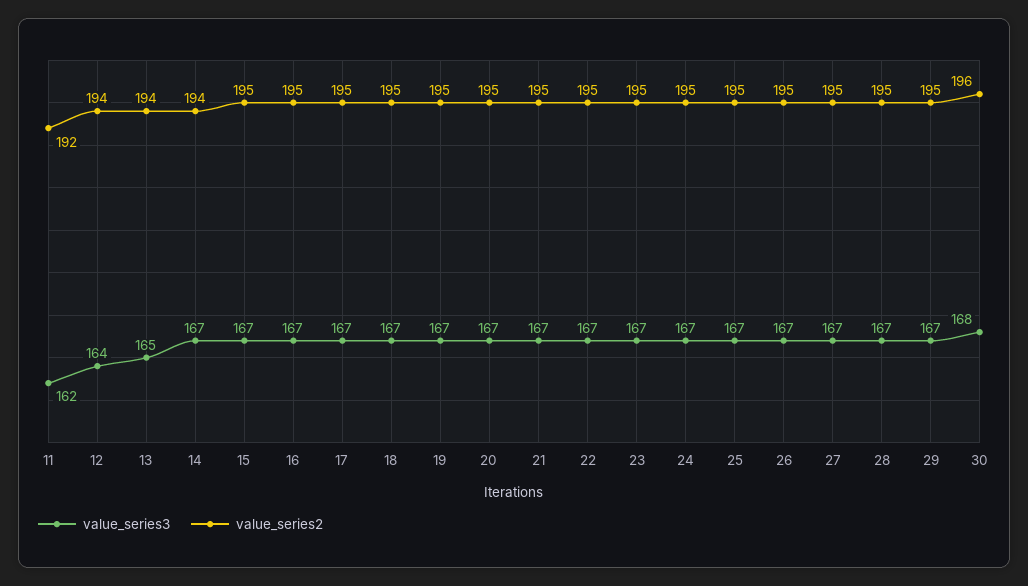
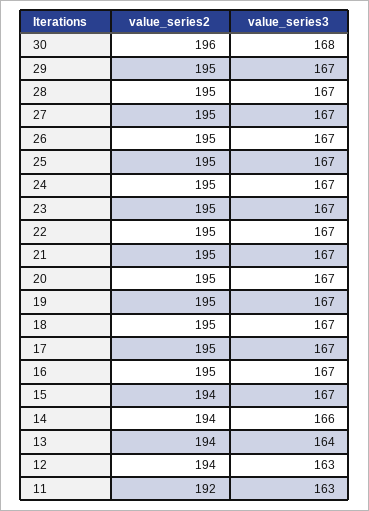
  {
    "value_series3": {
-     "11": 162,
+     "11": 163,
-     "12": 164,
+     "12": 163,
-     "13": 165,
+     "13": 164,
-     "14": 167,
+     "14": 166,
      "15": 167,
      "16": 167,
      "17": 167,
      "18": 167,
      "19": 167,
      "20": 167,
      "21": 167,
      "22": 167,
      "23": 167,
      "24": 167,
      "25": 167,
      "26": 167,
      "27": 167,
      "28": 167,
      "29": 167,
      "30": 168
    },
    "value_series2": {
      "11": 192,
      "12": 194,
      "13": 194,
      "14": 194,
-     "15": 195,
+     "15": 194,
      "16": 195,
      "17": 195,
      "18": 195,
      "19": 195,
      "20": 195,
      "21": 195,
      "22": 195,
      "23": 195,
      "24": 195,
      "25": 195,
      "26": 195,
      "27": 195,
      "28": 195,
      "29": 195,
      "30": 196
    }
  }

